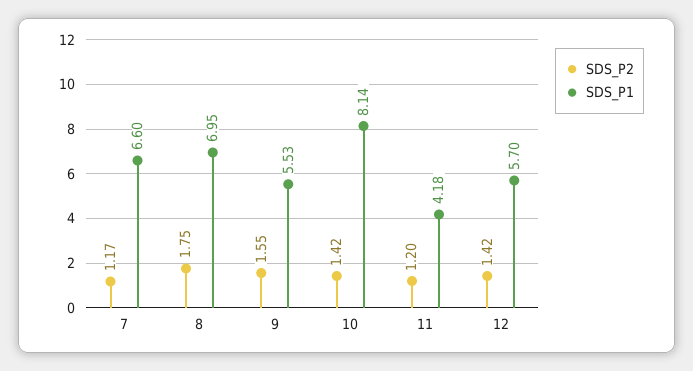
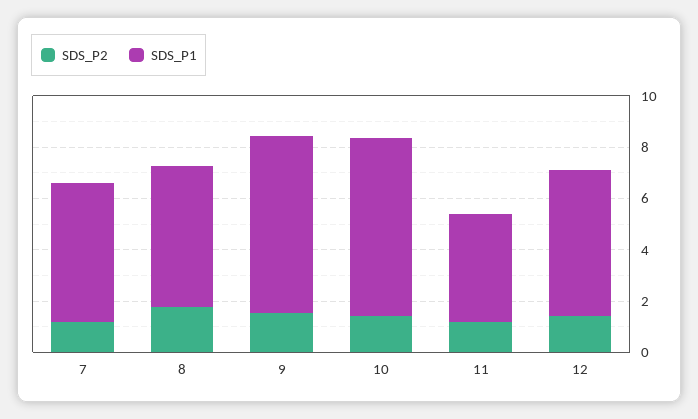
  {
    "SDS_P2": {
      "7": 1.17,
      "8": 1.75,
      "9": 1.55,
      "10": 1.42,
      "11": 1.2,
      "12": 1.42
    },
    "SDS_P1": {
-     "7": 6.6,
+     "7": 5.5,
-     "8": 6.95,
+     "8": 5.5,
-     "9": 5.53,
+     "9": 7,
-     "10": 8.14,
+     "10": 7,
      "11": 4.18,
      "12": 5.7
    }
  }

